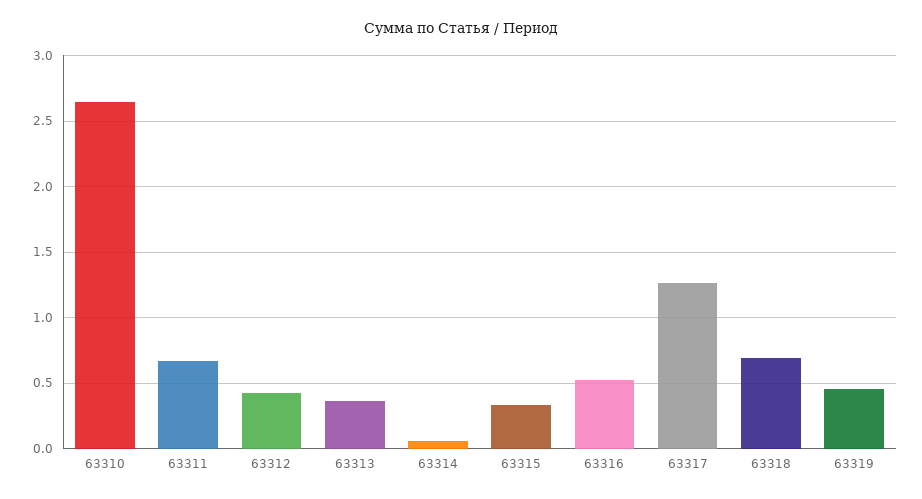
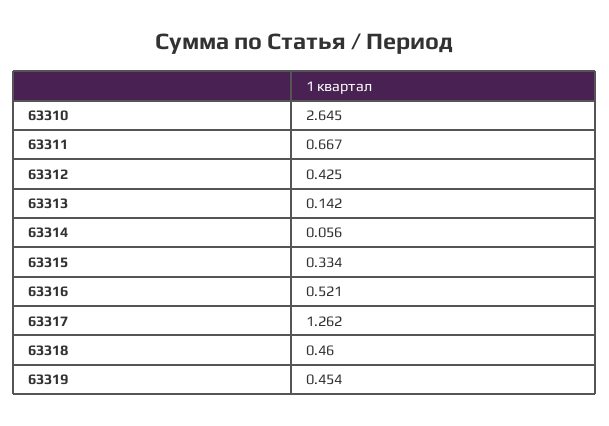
  {
    "63310": 2.645,
    "63311": 0.667,
    "63312": 0.425,
-   "63313": 0.35,
+   "63313": 0.142,
    "63314": 0.056,
    "63315": 0.334,
    "63316": 0.521,
    "63317": 1.262,
-   "63318": 0.7,
+   "63318": 0.46,
    "63319": 0.454
  }

